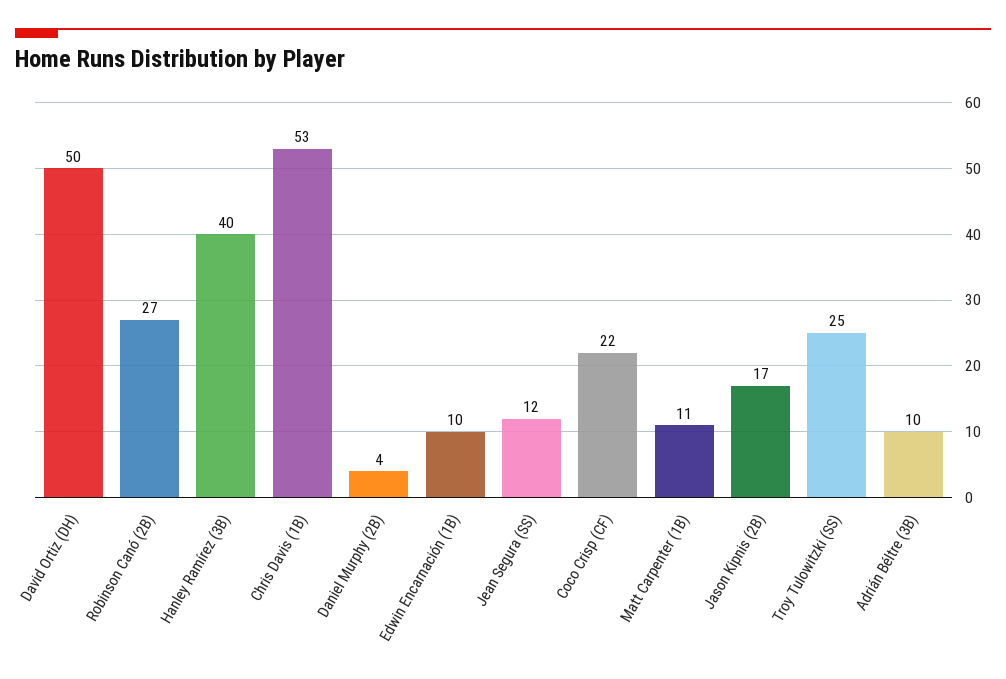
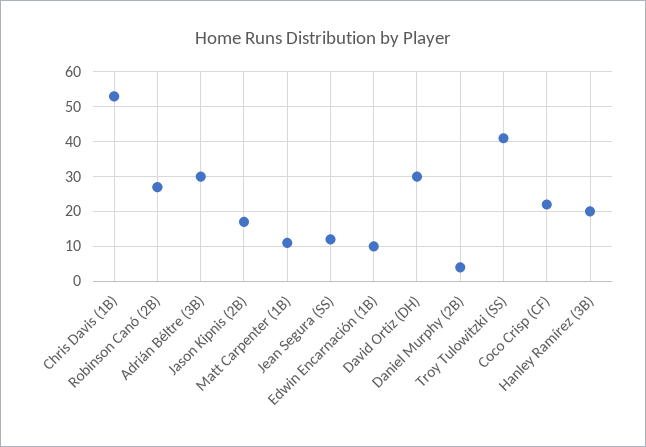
  {
-   "David Ortiz (DH)": 50,
+   "David Ortiz (DH)": 30,
    "Robinson Canó (2B)": 27,
-   "Hanley Ramírez (3B)": 40,
+   "Hanley Ramírez (3B)": 20,
    "Chris Davis (1B)": 53,
    "Daniel Murphy (2B)": 4,
    "Edwin Encarnación (1B)": 10,
    "Jean Segura (SS)": 12,
    "Coco Crisp (CF)": 22,
    "Matt Carpenter (1B)": 11,
    "Jason Kipnis (2B)": 17,
-   "Troy Tulowitzki (SS)": 25,
+   "Troy Tulowitzki (SS)": 40,
-   "Adrián Béltre (3B)": 10
+   "Adrián Béltre (3B)": 30
  }

